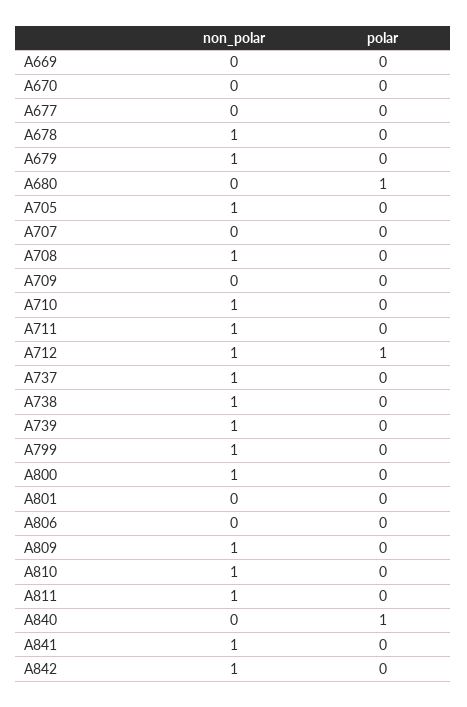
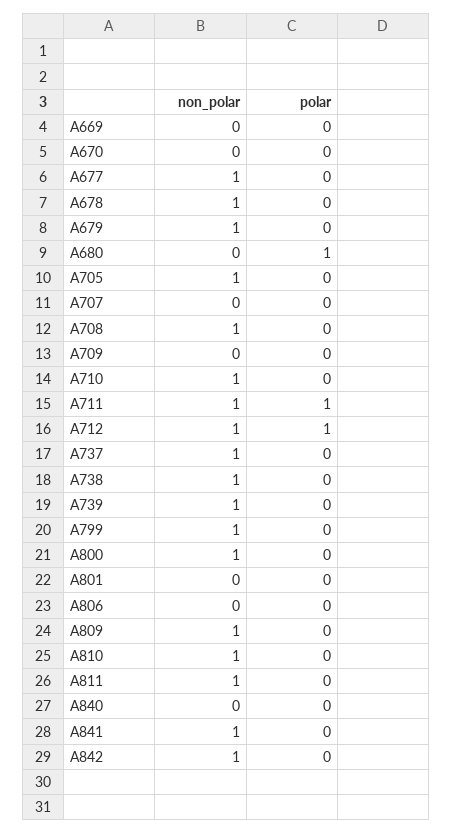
  {
    "non_polar": {
      "A669": 0,
      "A670": 0,
-     "A677": 0,
+     "A677": 1,
      "A678": 1,
      "A679": 1,
      "A680": 0,
      "A705": 1,
      "A707": 0,
      "A708": 1,
      "A709": 0,
      "A710": 1,
      "A711": 1,
      "A712": 1,
      "A737": 1,
      "A738": 1,
      "A739": 1,
      "A799": 1,
      "A800": 1,
      "A801": 0,
      "A806": 0,
      "A809": 1,
      "A810": 1,
      "A811": 1,
      "A840": 0,
      "A841": 1,
      "A842": 1
    },
    "polar": {
      "A669": 0,
      "A670": 0,
      "A677": 0,
      "A678": 0,
      "A679": 0,
      "A680": 1,
      "A705": 0,
      "A707": 0,
      "A708": 0,
      "A709": 0,
      "A710": 0,
-     "A711": 0,
+     "A711": 1,
      "A712": 1,
      "A737": 0,
      "A738": 0,
      "A739": 0,
      "A799": 0,
      "A800": 0,
      "A801": 0,
      "A806": 0,
      "A809": 0,
      "A810": 0,
      "A811": 0,
-     "A840": 1,
+     "A840": 0,
      "A841": 0,
      "A842": 0
    }
  }

